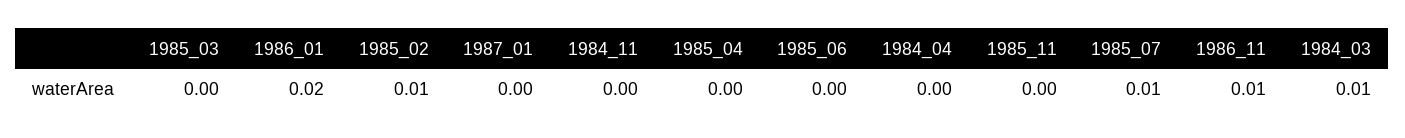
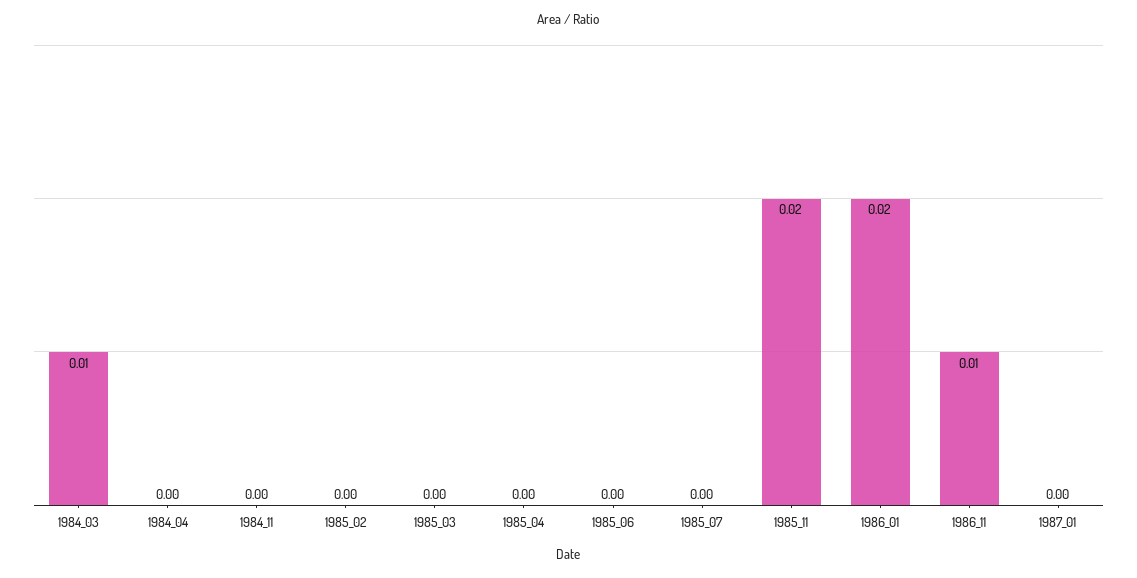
  {
    "1985_03": 0,
    "1986_01": 0.02,
-   "1985_02": 0.01,
+   "1985_02": 0,
    "1987_01": 0,
    "1984_11": 0,
    "1985_04": 0,
    "1985_06": 0,
    "1984_04": 0,
-   "1985_11": 0,
+   "1985_11": 0.02,
-   "1985_07": 0.01,
+   "1985_07": 0,
    "1986_11": 0.01,
    "1984_03": 0.01
  }

